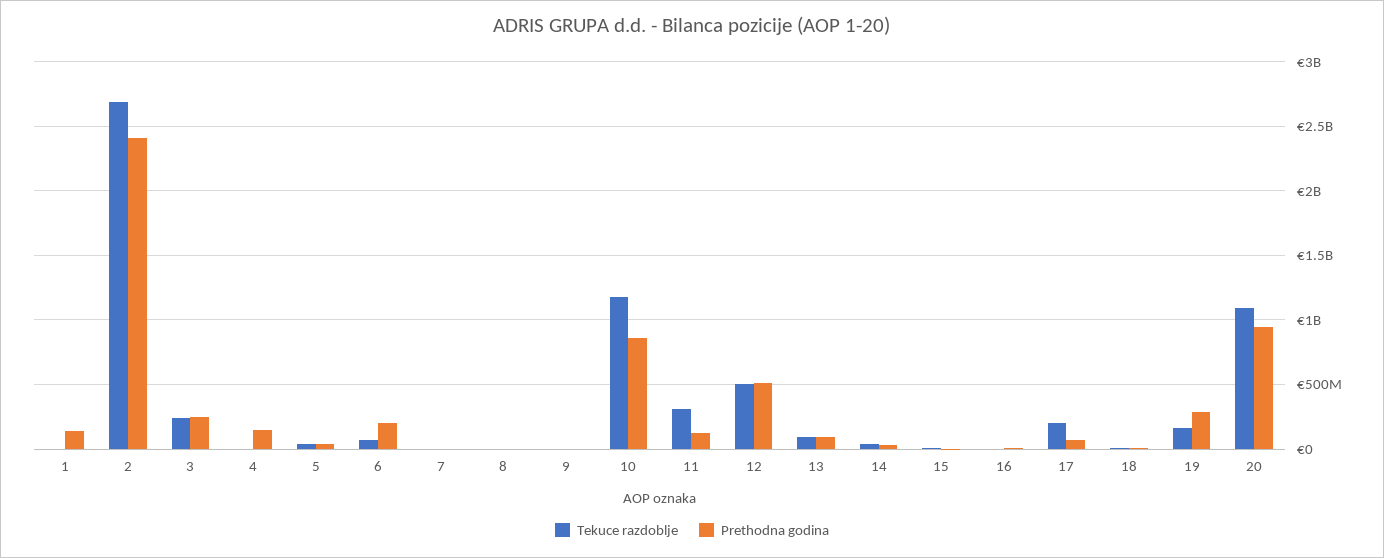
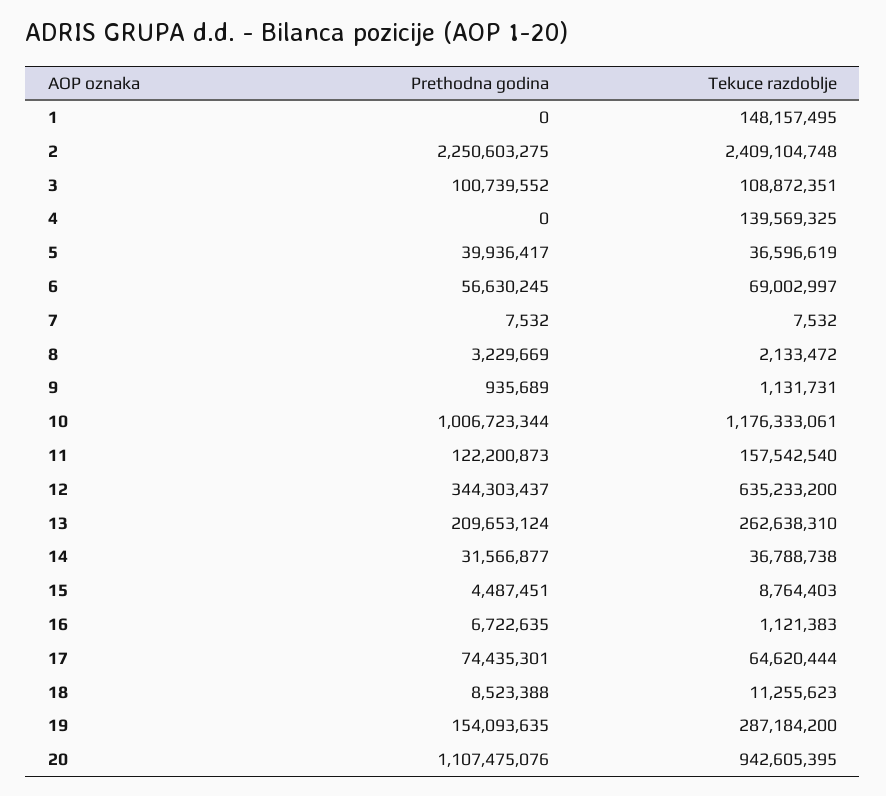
  {
    "Tekuce razdoblje": {
-     "1": 0,
+     "1": 148157495,
-     "2": 2700000000,
+     "2": 2409104748,
-     "3": 250000000,
+     "3": 108872351,
-     "4": 0,
+     "4": 139569325,
      "5": 36596619,
      "6": 69002997,
      "7": 7532,
      "8": 2133472,
      "9": 1131731,
      "10": 1176333061,
-     "11": 300000000,
+     "11": 157542540,
-     "12": 500000000,
+     "12": 635233200,
-     "13": 100000000,
+     "13": 262638310,
      "14": 36788738,
      "15": 8764403,
      "16": 1121383,
-     "17": 200000000,
+     "17": 64620444,
      "18": 11255623,
-     "19": 150000000,
+     "19": 287184200,
-     "20": 1100000000
+     "20": 942605395
    },
    "Prethodna godina": {
-     "1": 150000000,
+     "1": 0,
-     "2": 2400000000,
+     "2": 2250603275,
-     "3": 250000000,
+     "3": 100739552,
-     "4": 150000000,
+     "4": 0,
      "5": 39936417,
-     "6": 200000000,
+     "6": 56630245,
      "7": 7532,
      "8": 3229669,
      "9": 935689,
-     "10": 850000000,
+     "10": 1006723344,
      "11": 122200873,
-     "12": 500000000,
+     "12": 344303437,
-     "13": 100000000,
+     "13": 209653124,
      "14": 31566877,
      "15": 4487451,
      "16": 6722635,
      "17": 74435301,
      "18": 8523388,
-     "19": 300000000,
+     "19": 154093635,
-     "20": 950000000
+     "20": 1107475076
    }
  }

